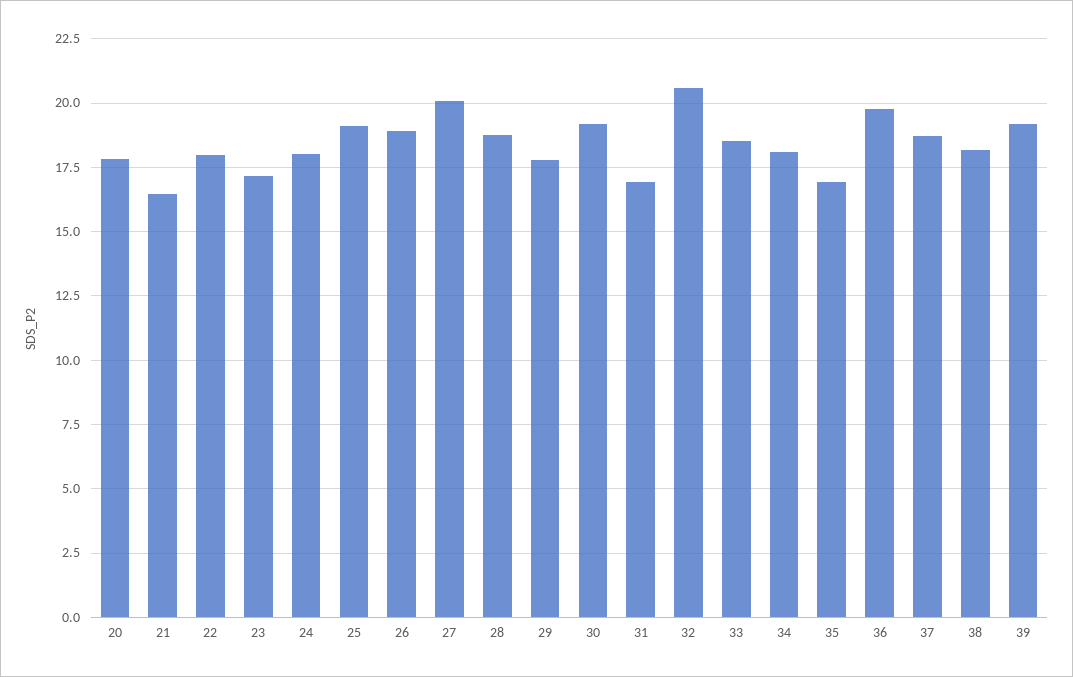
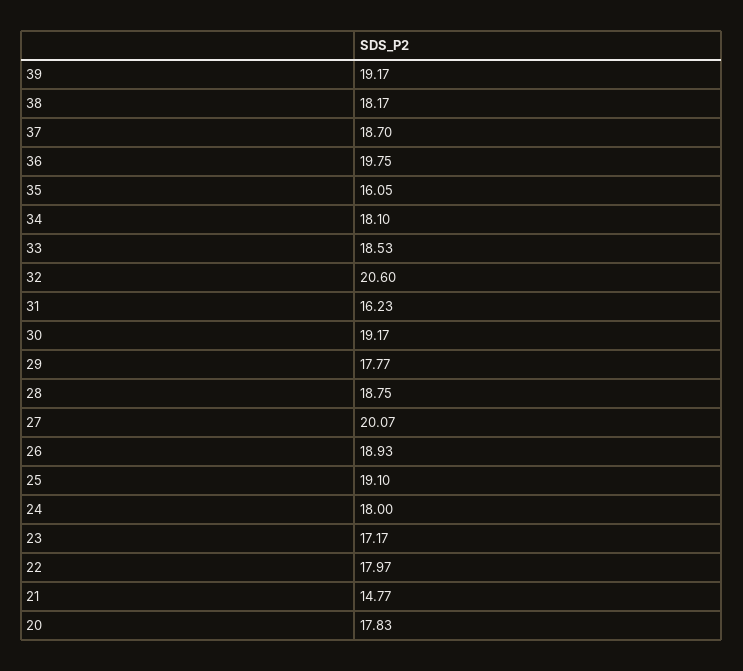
  {
    "20": 17.83,
-   "21": 16.5,
+   "21": 14.77,
    "22": 17.97,
    "23": 17.17,
    "24": 18,
    "25": 19.1,
    "26": 18.93,
    "27": 20.07,
    "28": 18.75,
    "29": 17.77,
    "30": 19.17,
-   "31": 17,
+   "31": 16.23,
    "32": 20.6,
    "33": 18.53,
    "34": 18.1,
-   "35": 17,
+   "35": 16.05,
    "36": 19.75,
    "37": 18.7,
    "38": 18.17,
    "39": 19.17
  }

